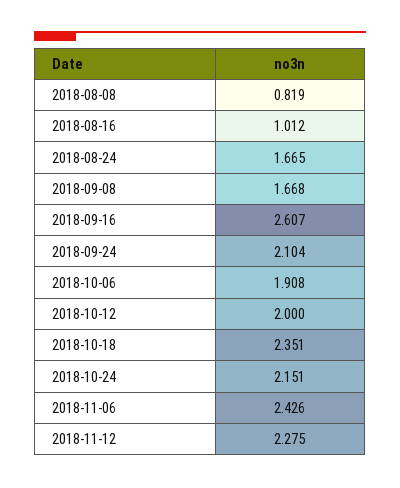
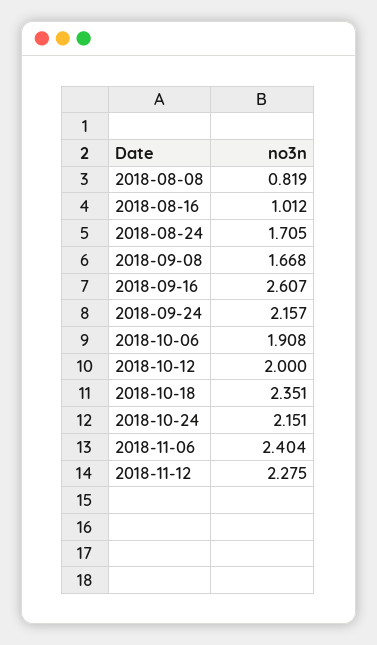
  {
    "2018-08-08": 0.819,
    "2018-08-16": 1.012,
-   "2018-08-24": 1.665,
+   "2018-08-24": 1.705,
    "2018-09-08": 1.668,
    "2018-09-16": 2.607,
-   "2018-09-24": 2.104,
+   "2018-09-24": 2.157,
    "2018-10-06": 1.908,
    "2018-10-12": 2,
    "2018-10-18": 2.351,
    "2018-10-24": 2.151,
-   "2018-11-06": 2.426,
+   "2018-11-06": 2.404,
    "2018-11-12": 2.275
  }

